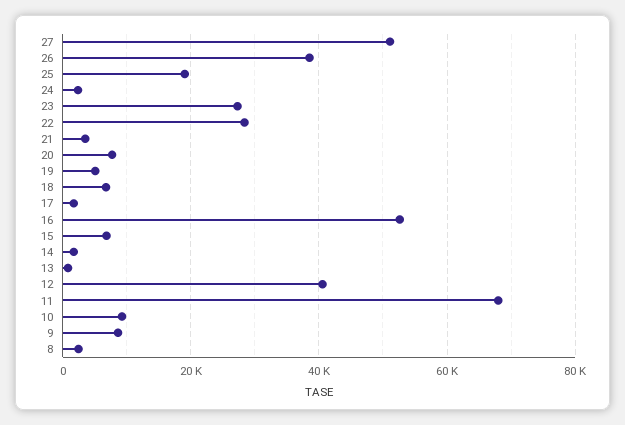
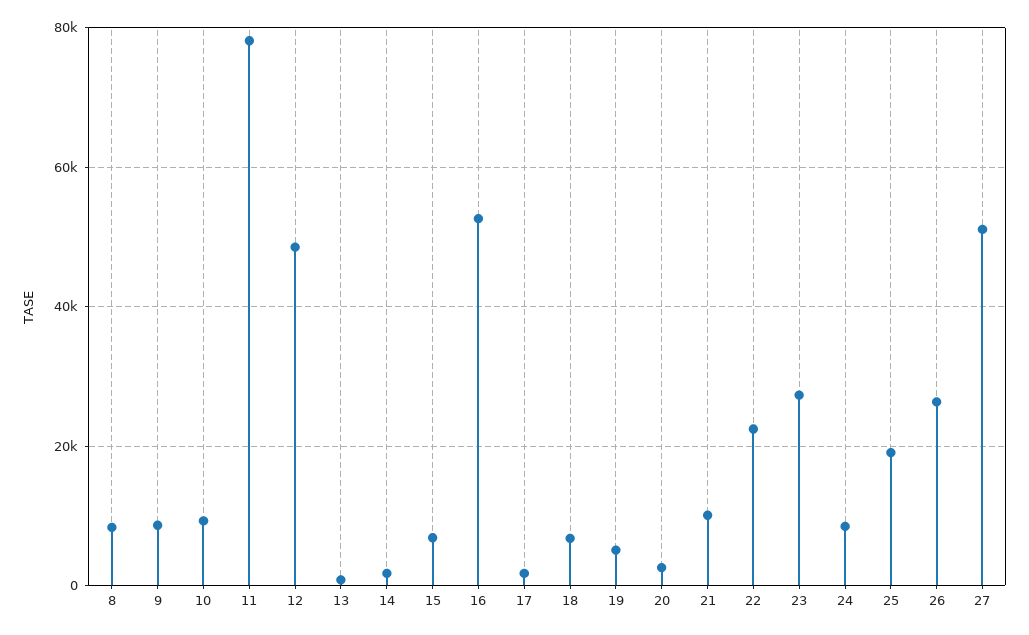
  {
    "27": 52000,
-   "26": 38000,
+   "26": 26000,
    "25": 20000,
-   "24": 2000,
+   "24": 8000,
    "23": 28000,
-   "22": 28000,
+   "22": 22000,
-   "21": 4000,
+   "21": 10000,
-   "20": 8000,
+   "20": 2000,
    "19": 6000,
    "18": 6000,
    "17": 2000,
    "16": 52000,
    "15": 6000,
    "14": 2000,
    "13": 0,
-   "12": 40000,
+   "12": 48000,
-   "11": 68000,
+   "11": 78000,
    "10": 10000,
    "9": 8000,
-   "8": 2000
+   "8": 8000
  }

